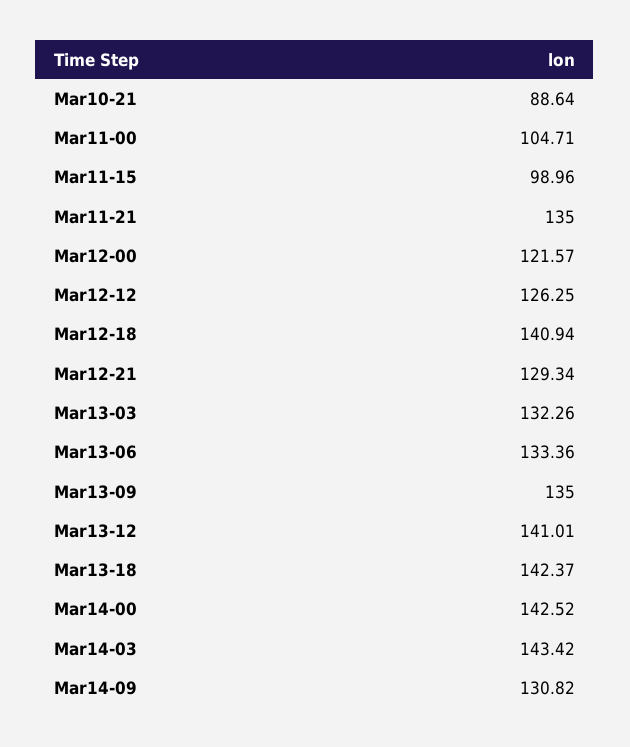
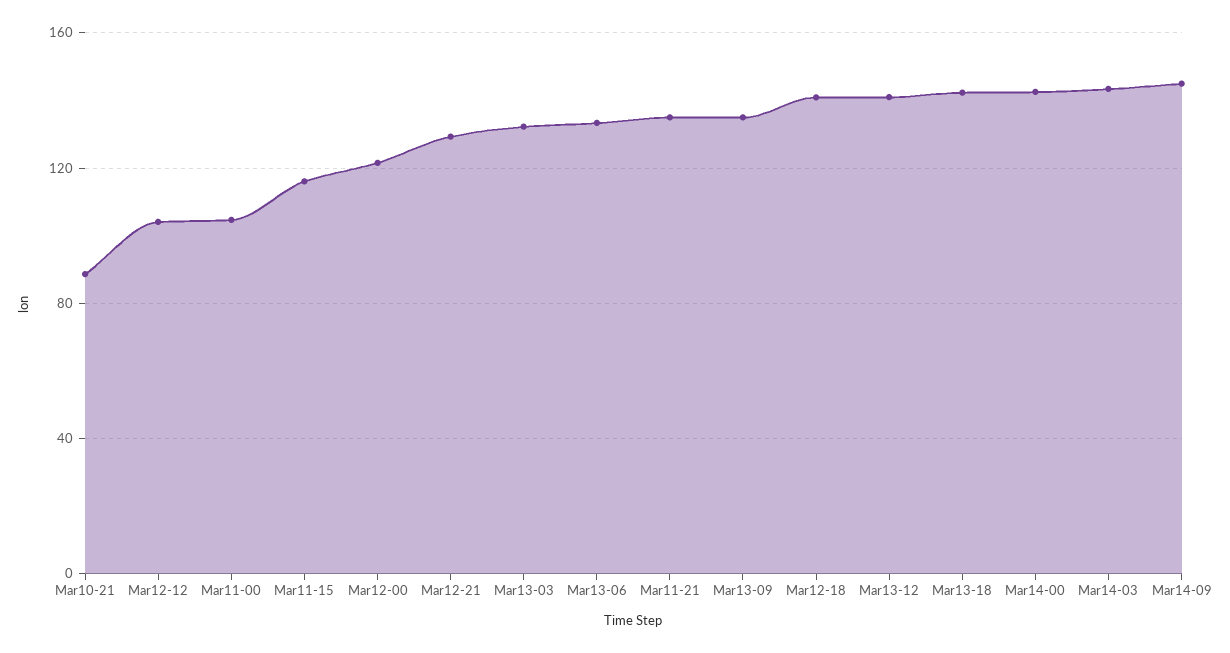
  {
    "Mar10-21": 88.64,
    "Mar11-00": 104.71,
-   "Mar11-15": 98.96,
+   "Mar11-15": 115,
    "Mar11-21": 135,
    "Mar12-00": 121.57,
-   "Mar12-12": 126.25,
+   "Mar12-12": 105,
    "Mar12-18": 140.94,
    "Mar12-21": 129.34,
    "Mar13-03": 132.26,
    "Mar13-06": 133.36,
    "Mar13-09": 135,
    "Mar13-12": 141.01,
    "Mar13-18": 142.37,
    "Mar14-00": 142.52,
    "Mar14-03": 143.42,
-   "Mar14-09": 130.82
+   "Mar14-09": 145
  }

